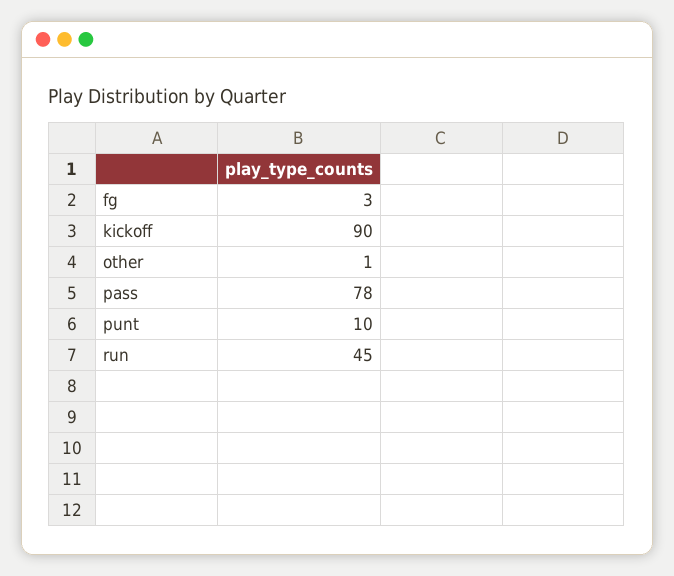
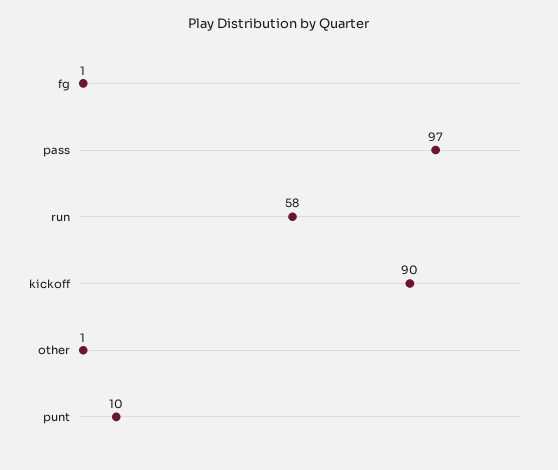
  {
-   "fg": 3,
+   "fg": 1,
    "kickoff": 90,
    "other": 1,
-   "pass": 78,
+   "pass": 97,
    "punt": 10,
-   "run": 45
+   "run": 58
  }

